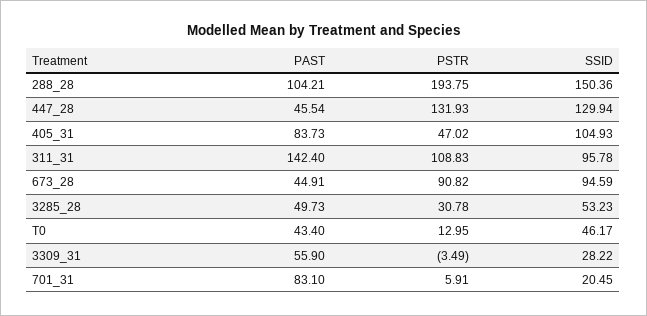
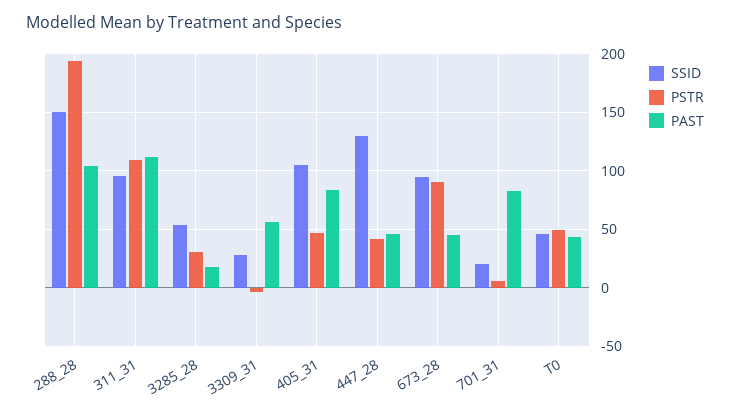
  {
    "PAST": {
      "288_28": 104.21,
      "447_28": 45.54,
      "405_31": 83.73,
-     "311_31": 142.4,
+     "311_31": 110,
      "673_28": 44.91,
-     "3285_28": 49.73,
+     "3285_28": 20,
      "T0": 43.4,
      "3309_31": 55.9,
      "701_31": 83.1
    },
    "PSTR": {
      "288_28": 193.75,
-     "447_28": 131.93,
+     "447_28": 40,
      "405_31": 47.02,
      "311_31": 108.83,
      "673_28": 90.82,
      "3285_28": 30.78,
-     "T0": 12.95,
+     "T0": 50,
      "3309_31": -3.49,
      "701_31": 5.91
    },
    "SSID": {
      "288_28": 150.36,
      "447_28": 129.94,
      "405_31": 104.93,
      "311_31": 95.78,
      "673_28": 94.59,
      "3285_28": 53.23,
      "T0": 46.17,
      "3309_31": 28.22,
      "701_31": 20.45
    }
  }

